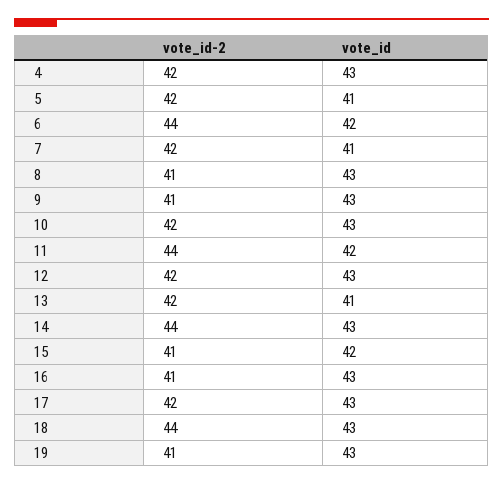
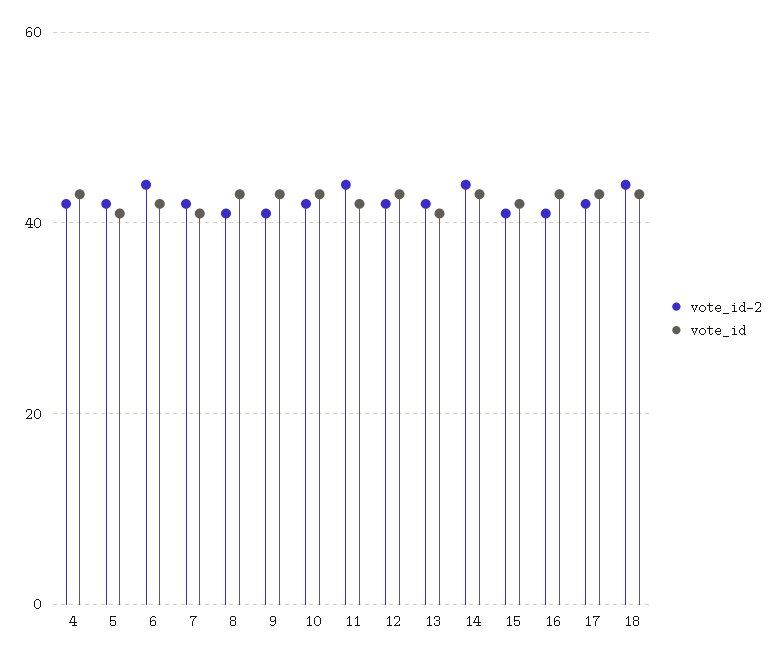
  {
    "vote_id-2": {
      "4": 42,
      "5": 42,
      "6": 44,
      "7": 42,
      "8": 41,
      "9": 41,
      "10": 42,
      "11": 44,
      "12": 42,
      "13": 42,
      "14": 44,
      "15": 41,
      "16": 41,
      "17": 42,
-     "18": 44,
+     "18": 44
-     "19": 41
    },
    "vote_id": {
      "4": 43,
      "5": 41,
      "6": 42,
      "7": 41,
      "8": 43,
      "9": 43,
      "10": 43,
      "11": 42,
      "12": 43,
      "13": 41,
      "14": 43,
      "15": 42,
      "16": 43,
      "17": 43,
-     "18": 43,
+     "18": 43
-     "19": 43
    }
  }

